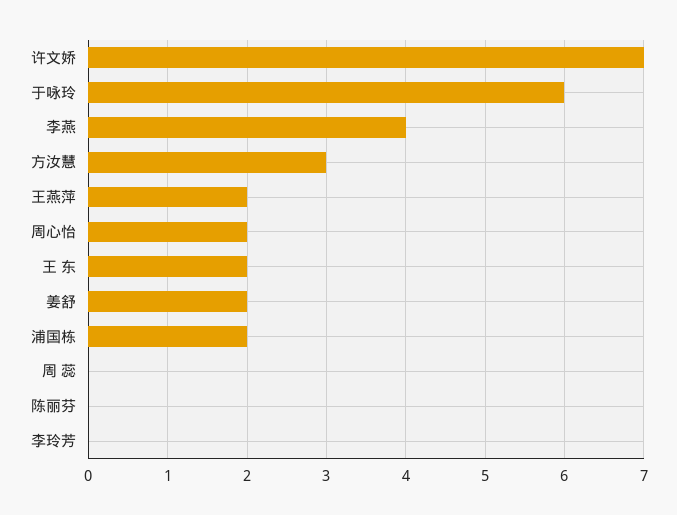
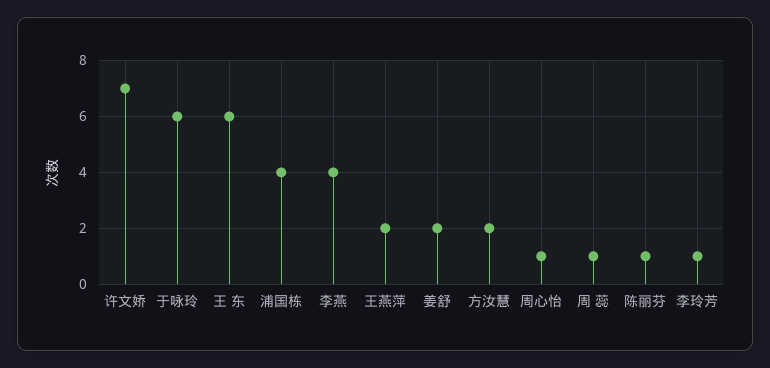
  {
    "许文娇": 7,
    "于咏玲": 6,
    "李燕": 4,
-   "方汝慧": 3,
+   "方汝慧": 2,
    "王燕萍": 2,
-   "周心怡": 2,
+   "周心怡": 1,
-   "王 东": 2,
+   "王 东": 6,
    "姜舒": 2,
-   "浦国栋": 2,
+   "浦国栋": 4,
-   "周 蕊": 0,
+   "周 蕊": 1,
-   "陈丽芬": 0,
+   "陈丽芬": 1,
-   "李玲芳": 0
+   "李玲芳": 1
  }

